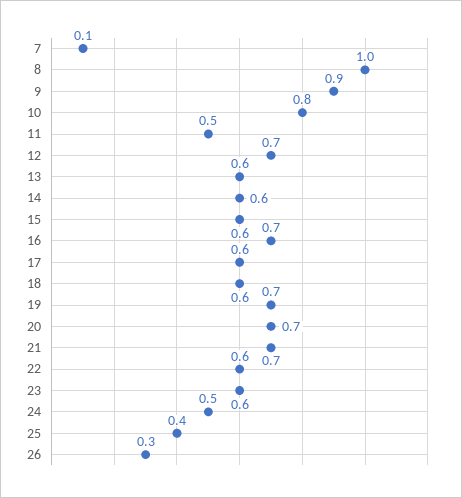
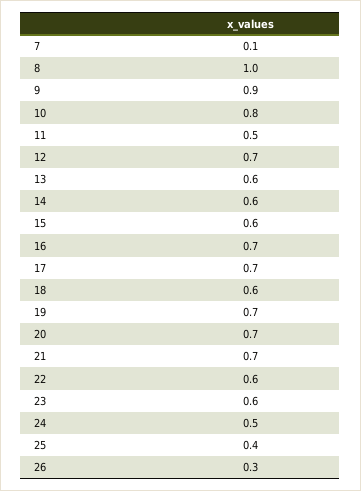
  {
    "7": 0.1,
    "8": 1,
    "9": 0.9,
    "10": 0.8,
    "11": 0.5,
    "12": 0.7,
    "13": 0.6,
    "14": 0.6,
    "15": 0.6,
    "16": 0.7,
-   "17": 0.6,
+   "17": 0.7,
    "18": 0.6,
    "19": 0.7,
    "20": 0.7,
    "21": 0.7,
    "22": 0.6,
    "23": 0.6,
    "24": 0.5,
    "25": 0.4,
    "26": 0.3
  }

